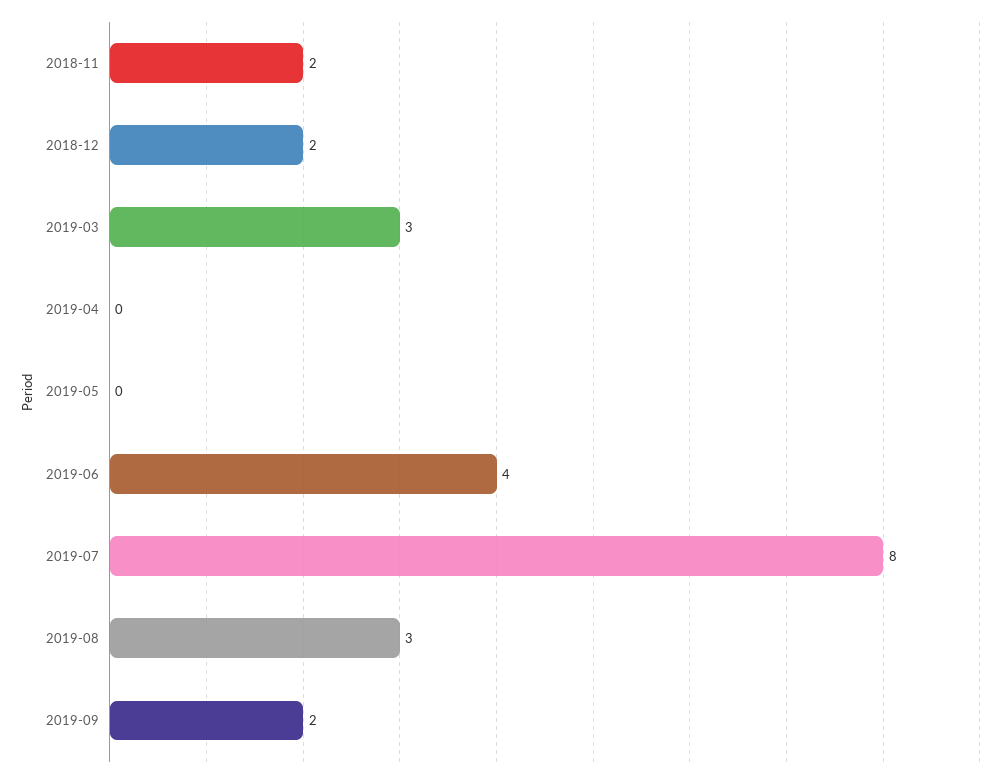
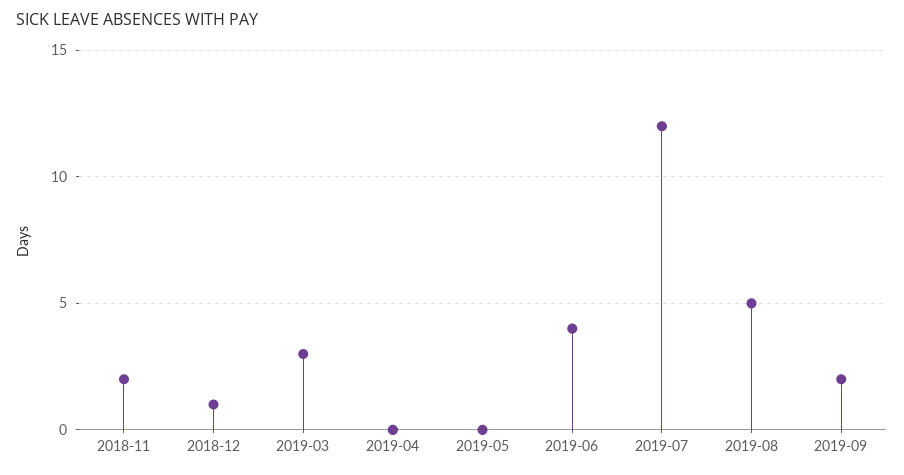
  {
    "2018-11": 2,
-   "2018-12": 2,
+   "2018-12": 1,
    "2019-03": 3,
    "2019-04": 0,
    "2019-05": 0,
    "2019-06": 4,
-   "2019-07": 8,
+   "2019-07": 12,
-   "2019-08": 3,
+   "2019-08": 5,
    "2019-09": 2
  }

